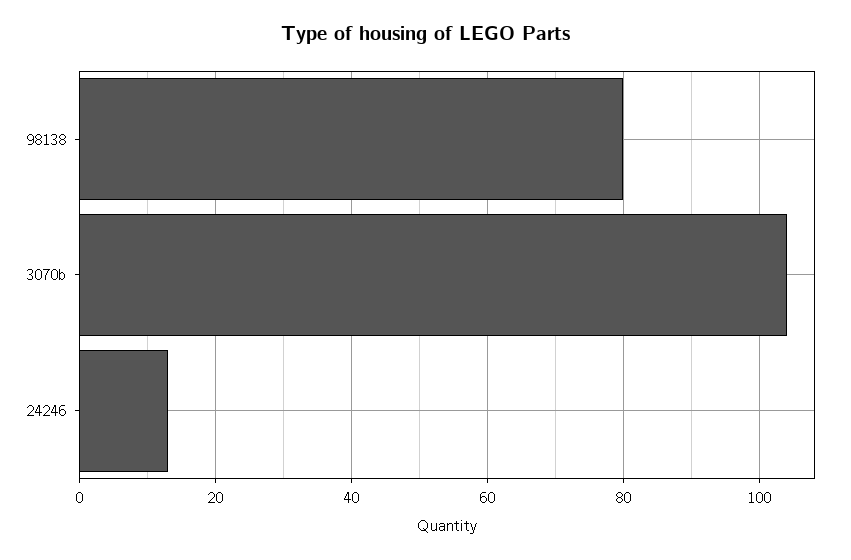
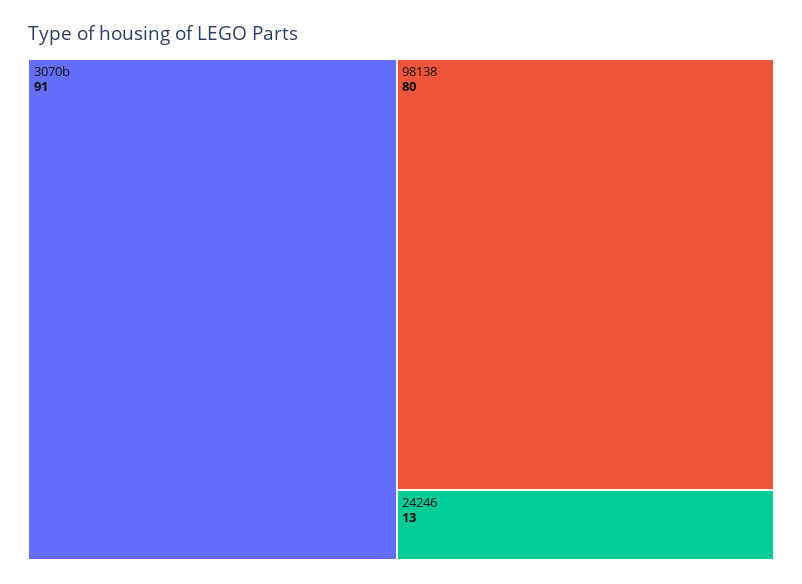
  {
    "98138": 80,
-   "3070b": 105,
+   "3070b": 91,
    "24246": 13
  }

